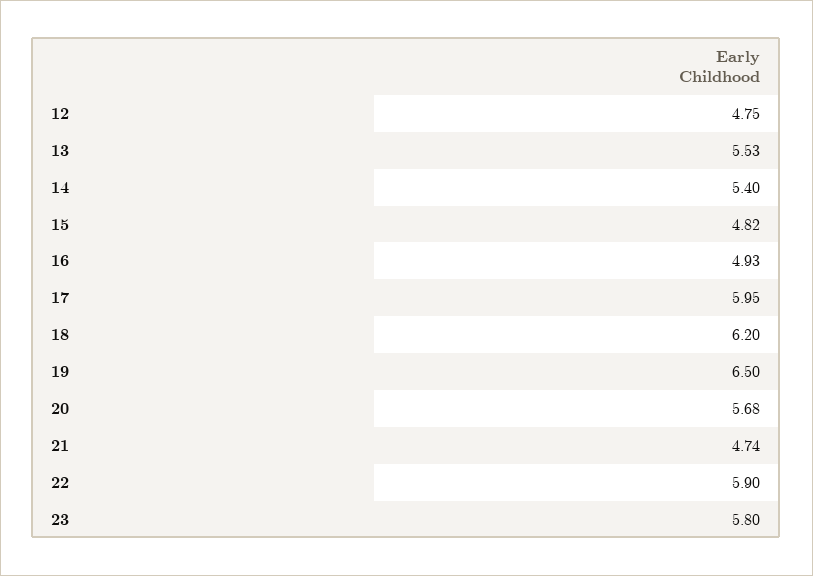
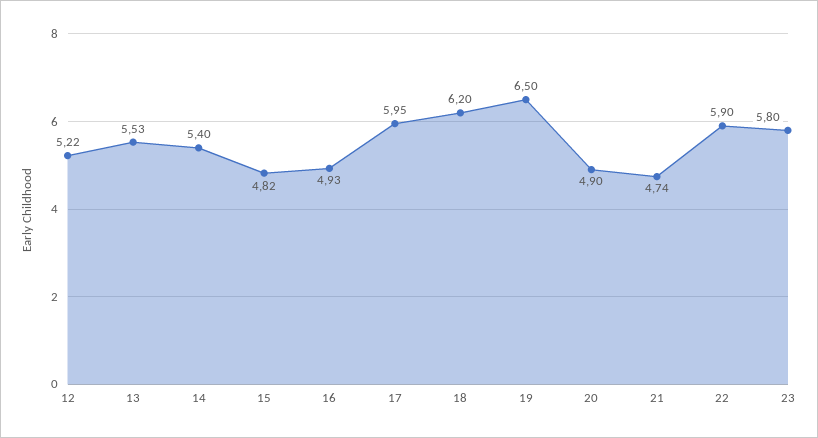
  {
-   "12": 4.75,
+   "12": 5.22,
    "13": 5.53,
    "14": 5.4,
    "15": 4.82,
    "16": 4.93,
    "17": 5.95,
    "18": 6.2,
    "19": 6.5,
-   "20": 5.68,
+   "20": 4.9,
    "21": 4.74,
    "22": 5.9,
    "23": 5.8
  }

